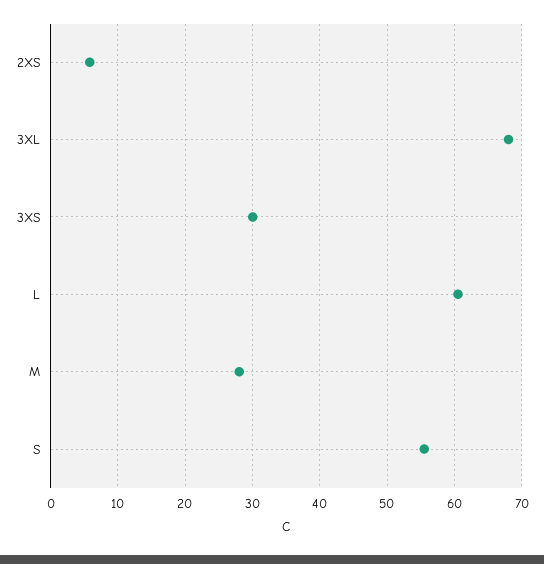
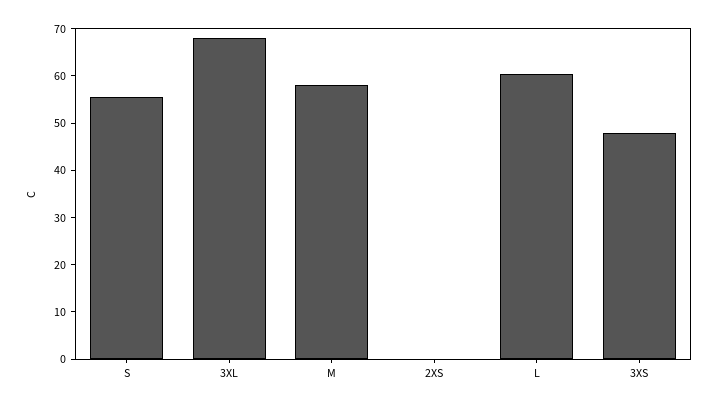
  {
-   "2XS": 6,
+   "2XS": 0,
    "3XL": 68,
-   "3XS": 30,
+   "3XS": 48,
    "L": 61,
-   "M": 28,
+   "M": 58,
    "S": 56
  }

